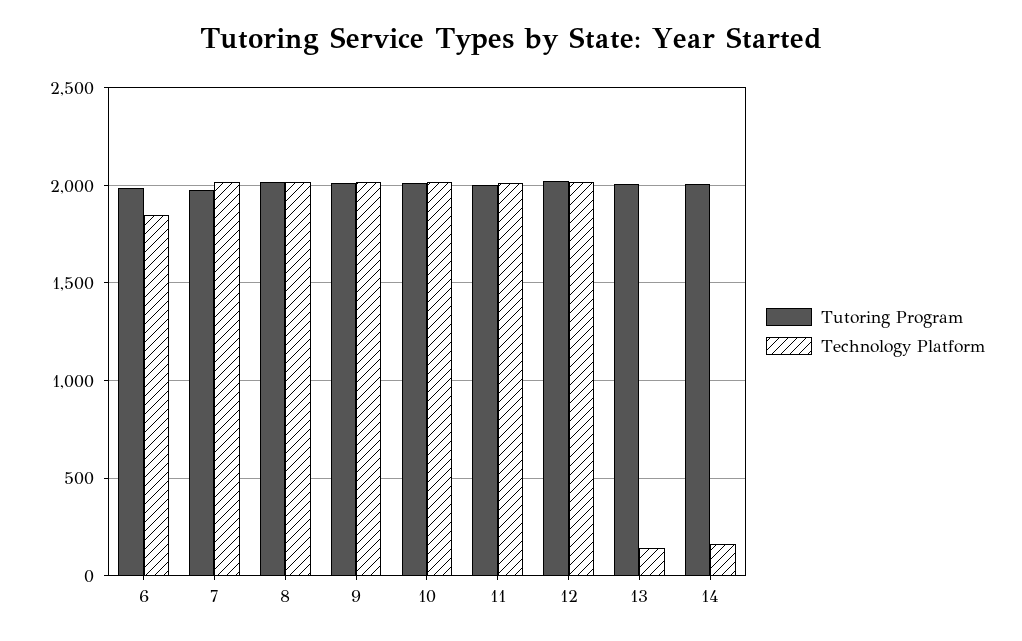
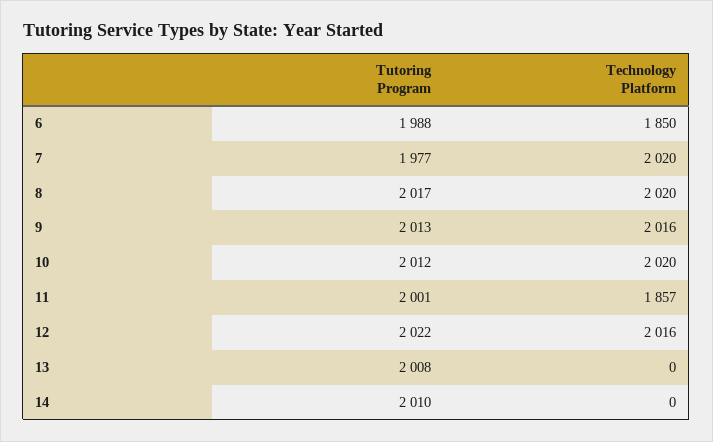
  {
    "Tutoring Program": {
      "6": 1988,
      "7": 1977,
      "8": 2017,
      "9": 2013,
      "10": 2012,
      "11": 2001,
      "12": 2022,
      "13": 2008,
      "14": 2010
    },
    "Technology Platform": {
      "6": 1850,
      "7": 2020,
      "8": 2020,
      "9": 2016,
      "10": 2020,
-     "11": 2000,
+     "11": 1857,
      "12": 2016,
-     "13": 150,
+     "13": 0,
-     "14": 150
+     "14": 0
    }
  }

